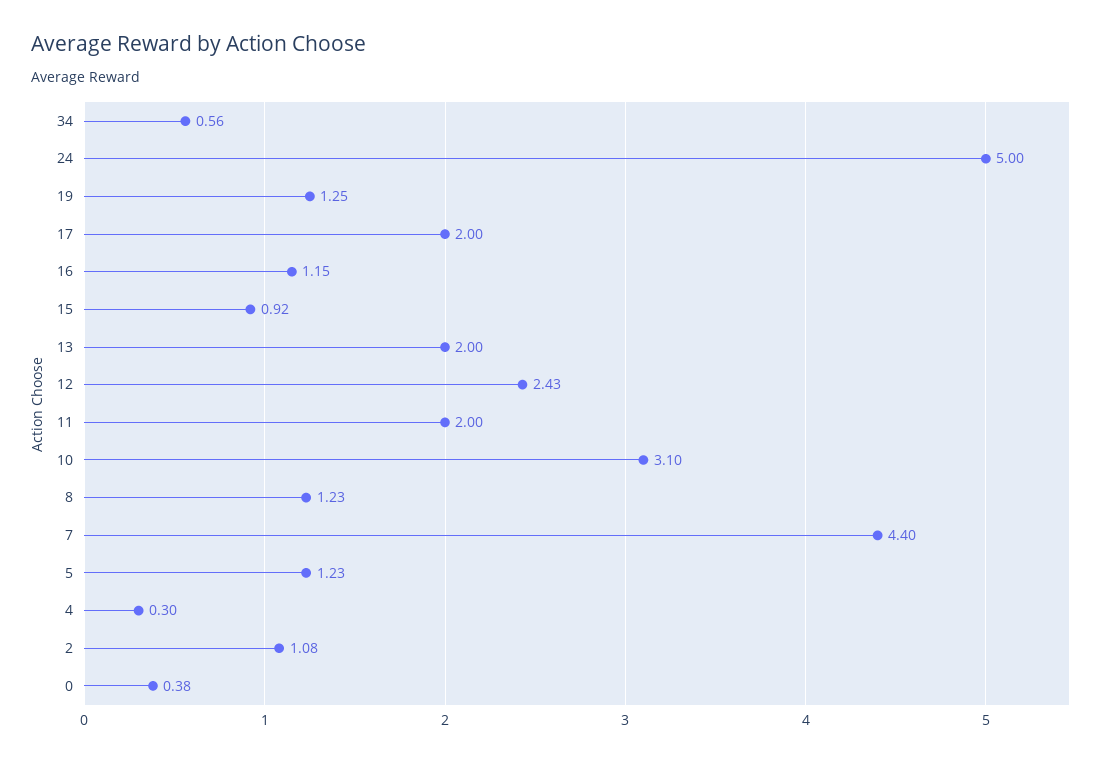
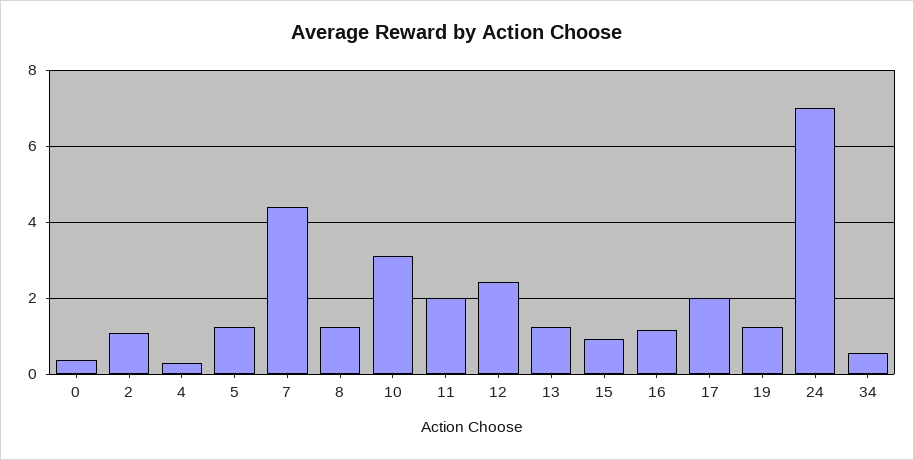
  {
    "34": 0.56,
-   "24": 5,
+   "24": 7,
    "19": 1.25,
    "17": 2,
    "16": 1.15,
    "15": 0.92,
-   "13": 2,
+   "13": 1.2,
    "12": 2.43,
    "11": 2,
    "10": 3.1,
    "8": 1.23,
    "7": 4.4,
    "5": 1.23,
    "4": 0.3,
    "2": 1.08,
    "0": 0.38
  }

